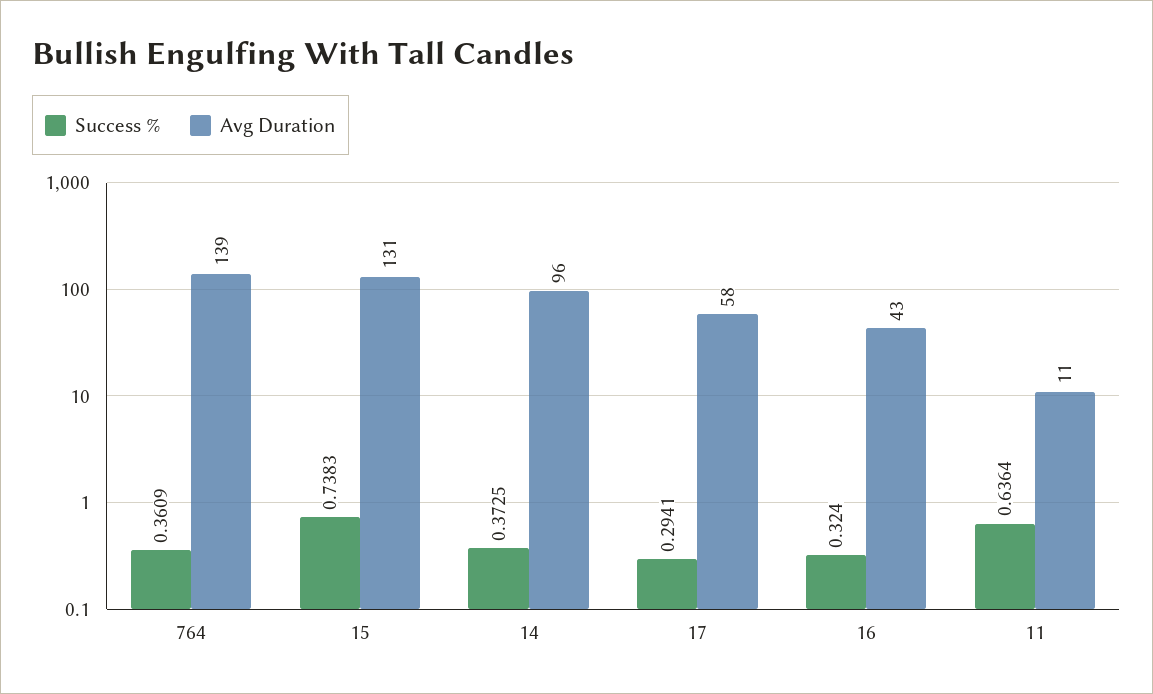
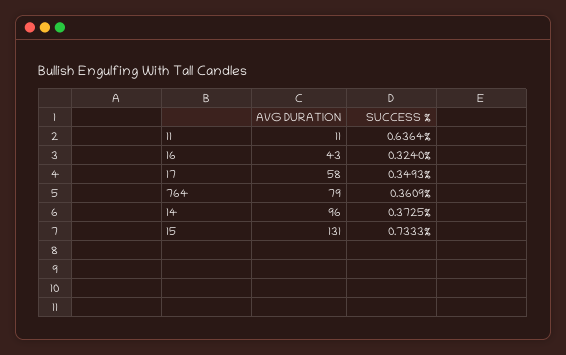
  {
    "Success %": {
      "764": 0.3609,
-     "15": 0.7383,
+     "15": 0.7333,
      "14": 0.3725,
-     "17": 0.2941,
+     "17": 0.3493,
      "16": 0.324,
      "11": 0.6364
    },
    "Avg Duration": {
-     "764": 139,
+     "764": 79,
      "15": 131,
      "14": 96,
      "17": 58,
      "16": 43,
      "11": 11
    }
  }

